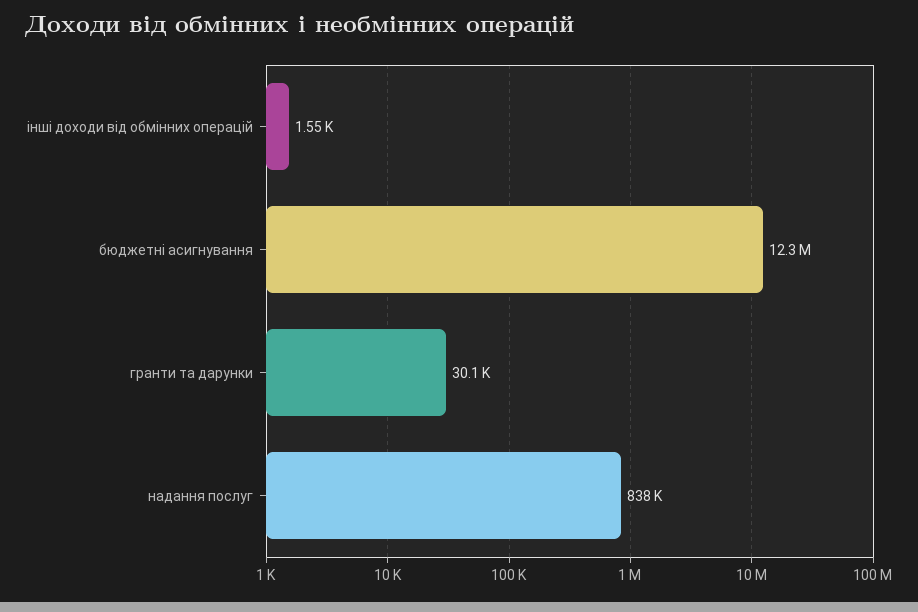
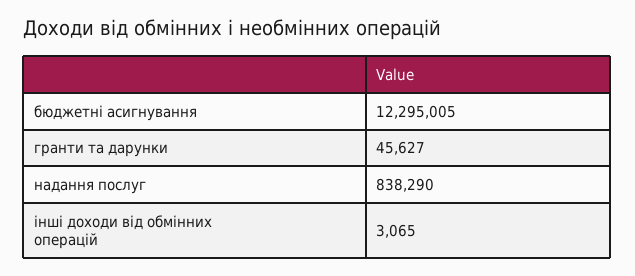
  {
-   "інші доходи від обмінних операцій": 1550,
+   "інші доходи від обмінних операцій": 3065,
    "бюджетні асигнування": 12295005,
-   "гранти та дарунки": 30100,
+   "гранти та дарунки": 45627,
    "надання послуг": 838290
  }

